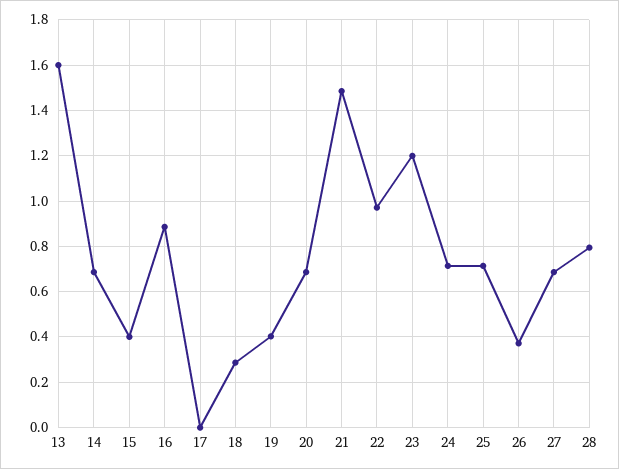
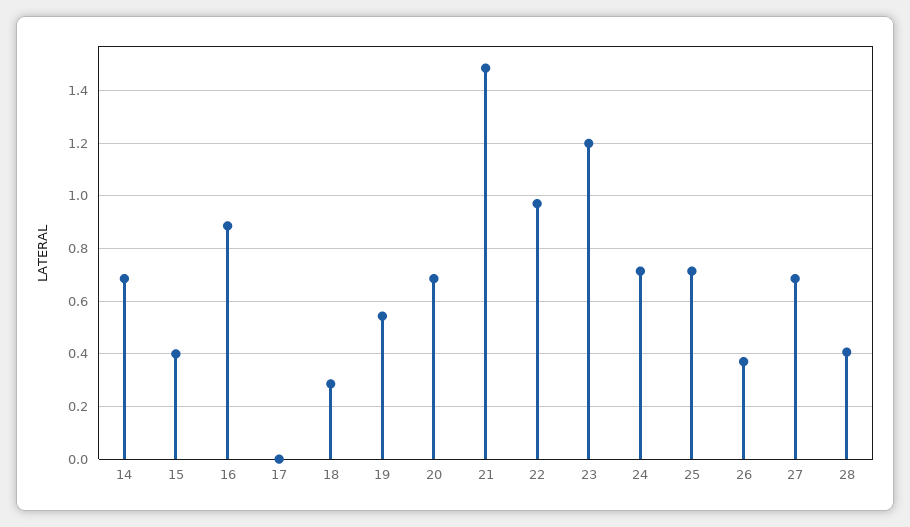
  {
-   "13": 1.6,
    "14": 0.675,
    "15": 0.4,
    "16": 0.875,
    "17": 0,
    "18": 0.275,
-   "19": 0.4,
+   "19": 0.55,
    "20": 0.675,
    "21": 1.475,
    "22": 0.975,
    "23": 1.2,
    "24": 0.725,
    "25": 0.725,
    "26": 0.375,
    "27": 0.675,
-   "28": 0.8
+   "28": 0.4
  }

